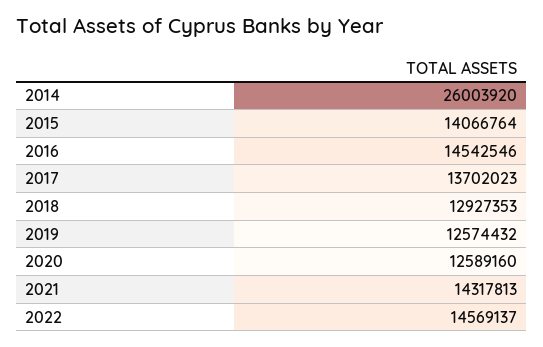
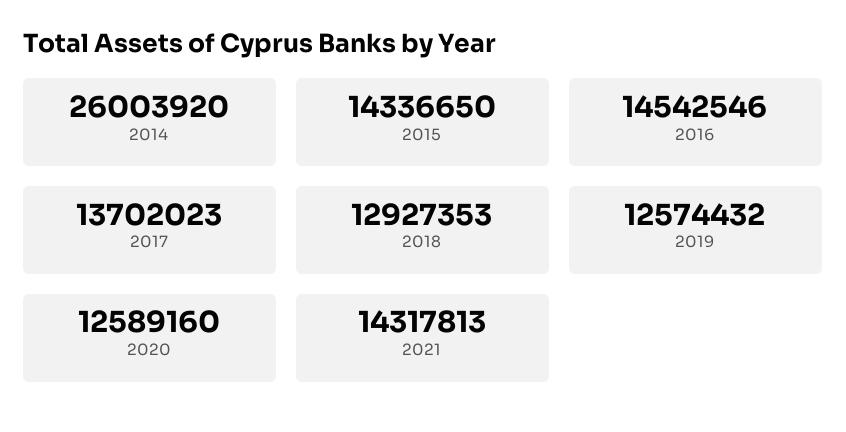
  {
    "2014": 26003920,
-   "2015": 14066764,
+   "2015": 14336650,
    "2016": 14542546,
    "2017": 13702023,
    "2018": 12927353,
    "2019": 12574432,
    "2020": 12589160,
-   "2021": 14317813,
+   "2021": 14317813
-   "2022": 14569137
  }

